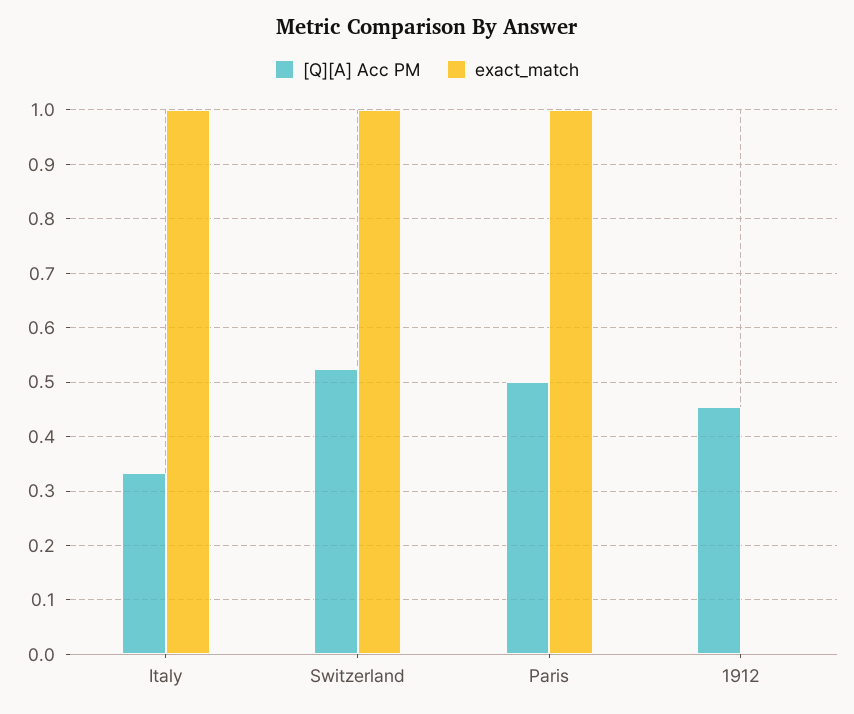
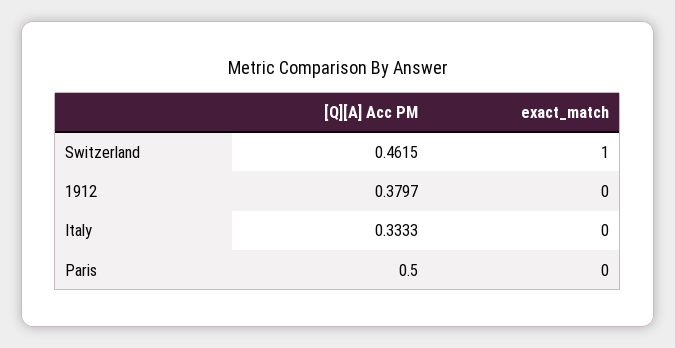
  {
    "[Q][A] Acc PM": {
      "Italy": 0.3333,
-     "Switzerland": 0.52,
+     "Switzerland": 0.4615,
      "Paris": 0.5,
-     "1912": 0.46
+     "1912": 0.3797
    },
    "exact_match": {
-     "Italy": 1,
+     "Italy": 0,
      "Switzerland": 1,
-     "Paris": 1,
+     "Paris": 0,
      "1912": 0
    }
  }

